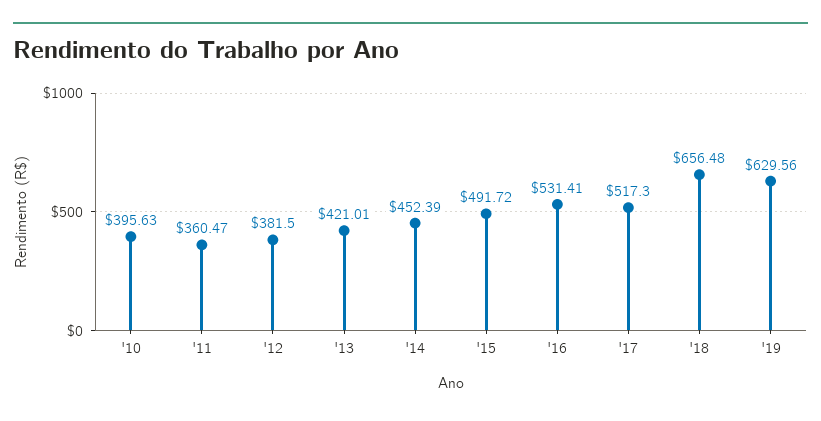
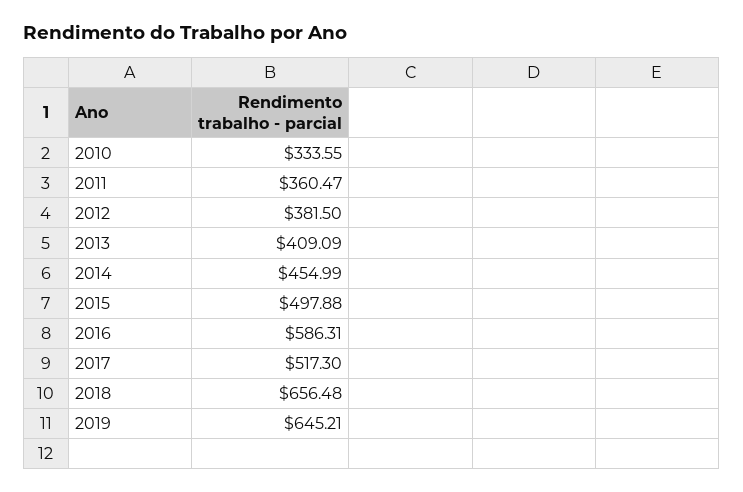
  {
-   "'10": 395.63,
+   "'10": 333.55,
    "'11": 360.47,
    "'12": 381.5,
-   "'13": 421.01,
+   "'13": 409.09,
-   "'14": 452.39,
+   "'14": 454.99,
-   "'15": 491.72,
+   "'15": 497.88,
-   "'16": 531.41,
+   "'16": 586.31,
    "'17": 517.3,
    "'18": 656.48,
-   "'19": 629.56
+   "'19": 645.21
  }

